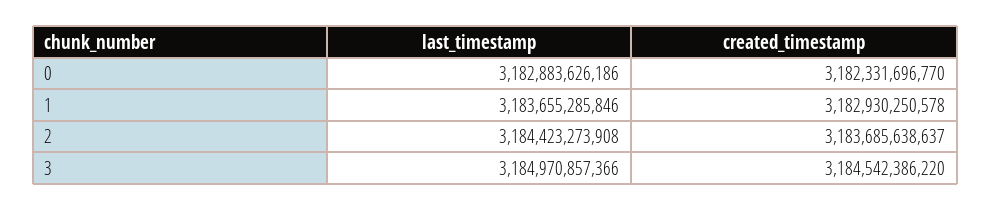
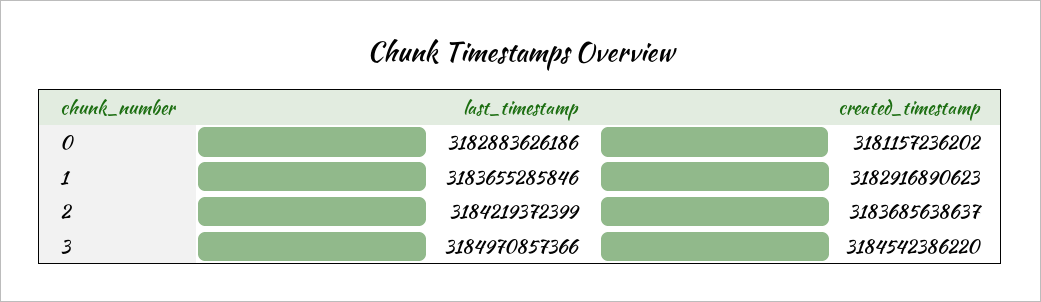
  {
    "last_timestamp": {
      "0": 3182883626186,
      "1": 3183655285846,
-     "2": 3184423273908,
+     "2": 3184219372399,
      "3": 3184970857366
    },
    "created_timestamp": {
-     "0": 3182331696770,
+     "0": 3181157236202,
-     "1": 3182930250578,
+     "1": 3182916890623,
      "2": 3183685638637,
      "3": 3184542386220
    }
  }

